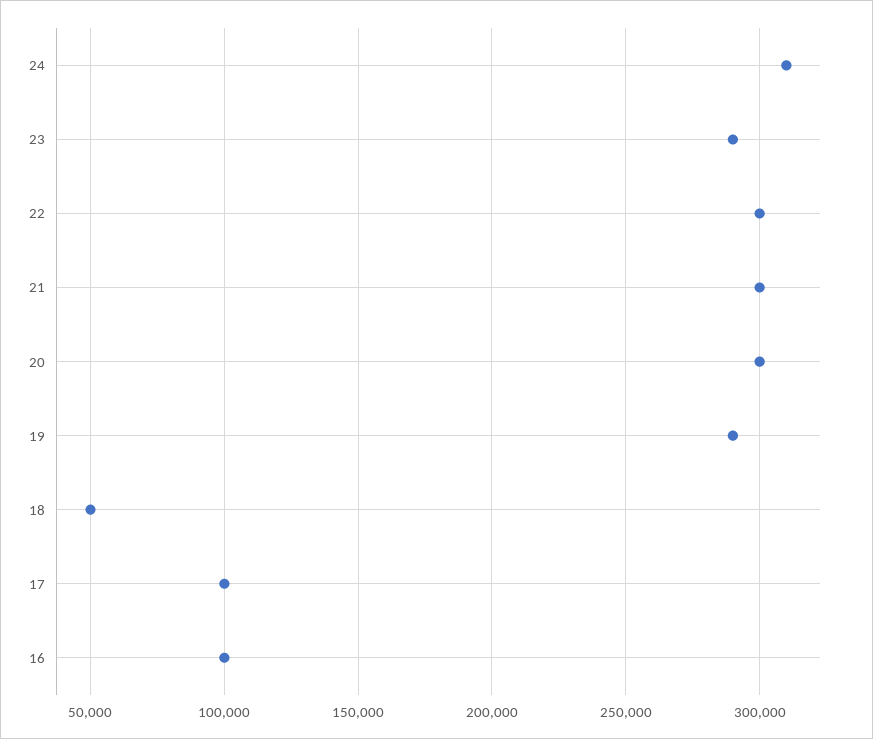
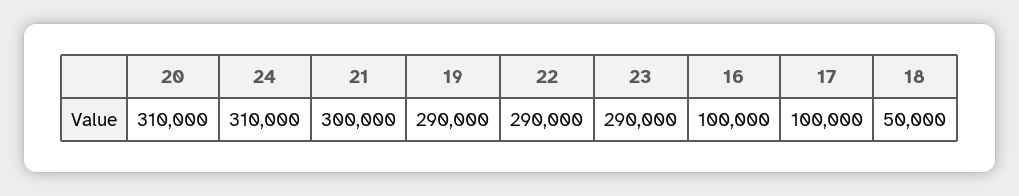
  {
    "24": 310000,
    "23": 290000,
-   "22": 300000,
+   "22": 290000,
    "21": 300000,
-   "20": 300000,
+   "20": 310000,
    "19": 290000,
    "18": 50000,
    "17": 100000,
    "16": 100000
  }

